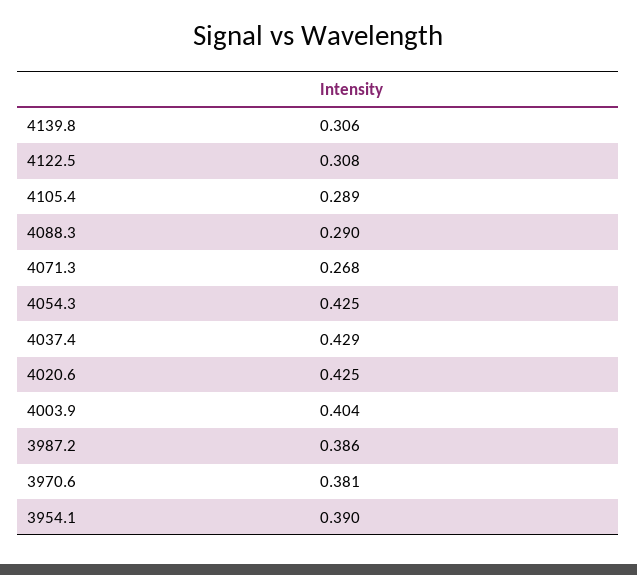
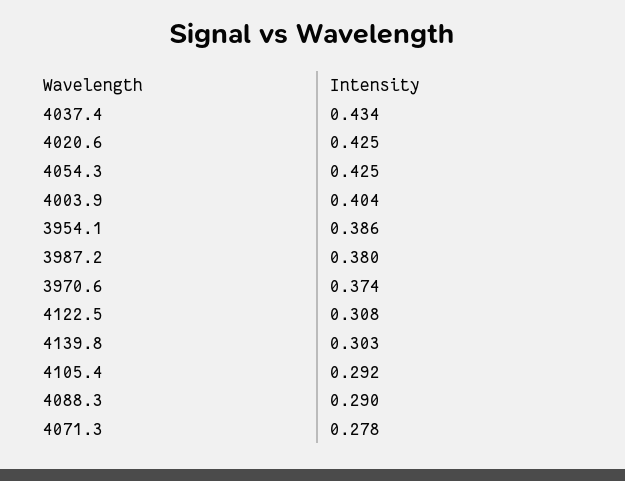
  {
-   "4139.8": 0.306,
+   "4139.8": 0.303,
    "4122.5": 0.308,
-   "4105.4": 0.289,
+   "4105.4": 0.292,
    "4088.3": 0.29,
-   "4071.3": 0.268,
+   "4071.3": 0.278,
    "4054.3": 0.425,
-   "4037.4": 0.429,
+   "4037.4": 0.434,
    "4020.6": 0.425,
    "4003.9": 0.404,
-   "3987.2": 0.386,
+   "3987.2": 0.38,
-   "3970.6": 0.381,
+   "3970.6": 0.374,
-   "3954.1": 0.39
+   "3954.1": 0.386
  }

